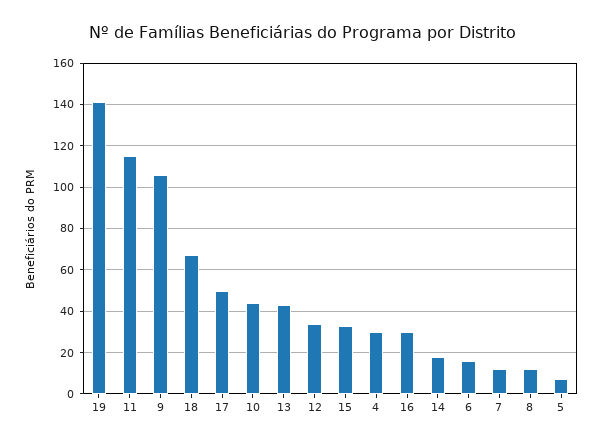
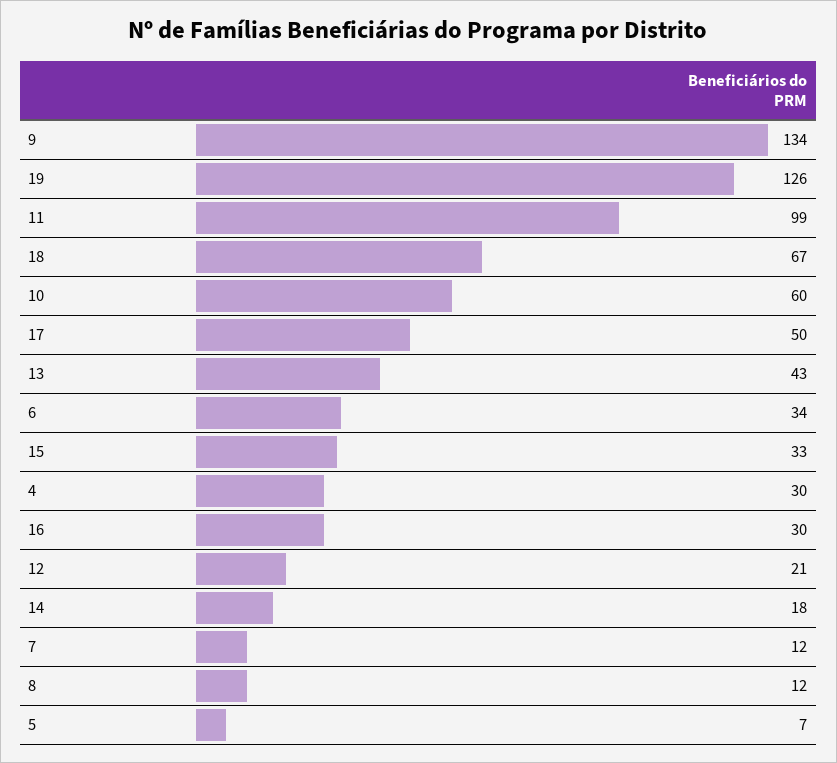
  {
-   "19": 140,
+   "19": 126,
-   "11": 115,
+   "11": 99,
-   "9": 105,
+   "9": 134,
    "18": 67,
    "17": 50,
-   "10": 45,
+   "10": 60,
    "13": 43,
-   "12": 35,
+   "12": 21,
    "15": 33,
    "4": 30,
    "16": 30,
    "14": 18,
-   "6": 15,
+   "6": 34,
    "7": 12,
    "8": 12,
    "5": 7
  }

